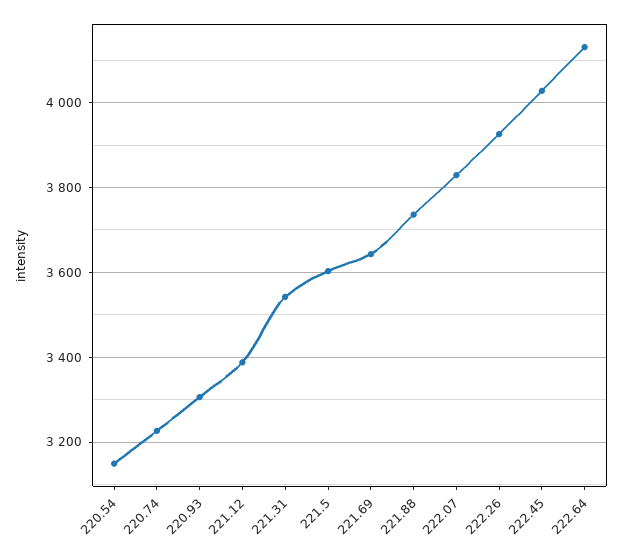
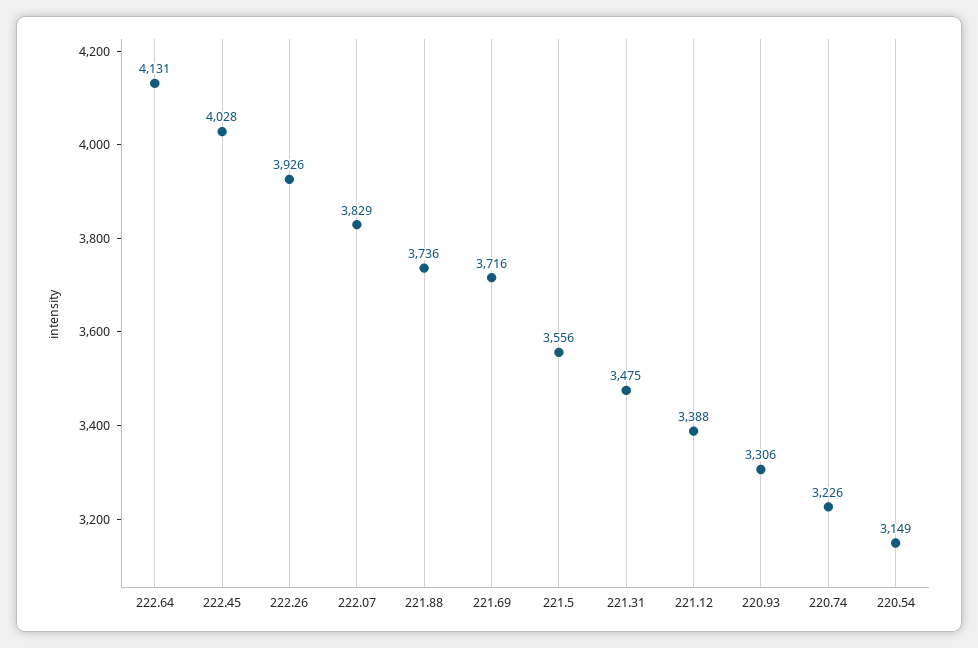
  {
    "220.54": 3149,
    "220.74": 3226,
    "220.93": 3306,
    "221.12": 3388,
-   "221.31": 3540,
+   "221.31": 3475,
-   "221.5": 3600,
+   "221.5": 3556,
-   "221.69": 3640,
+   "221.69": 3716,
    "221.88": 3736,
    "222.07": 3829,
    "222.26": 3926,
    "222.45": 4028,
    "222.64": 4131
  }

